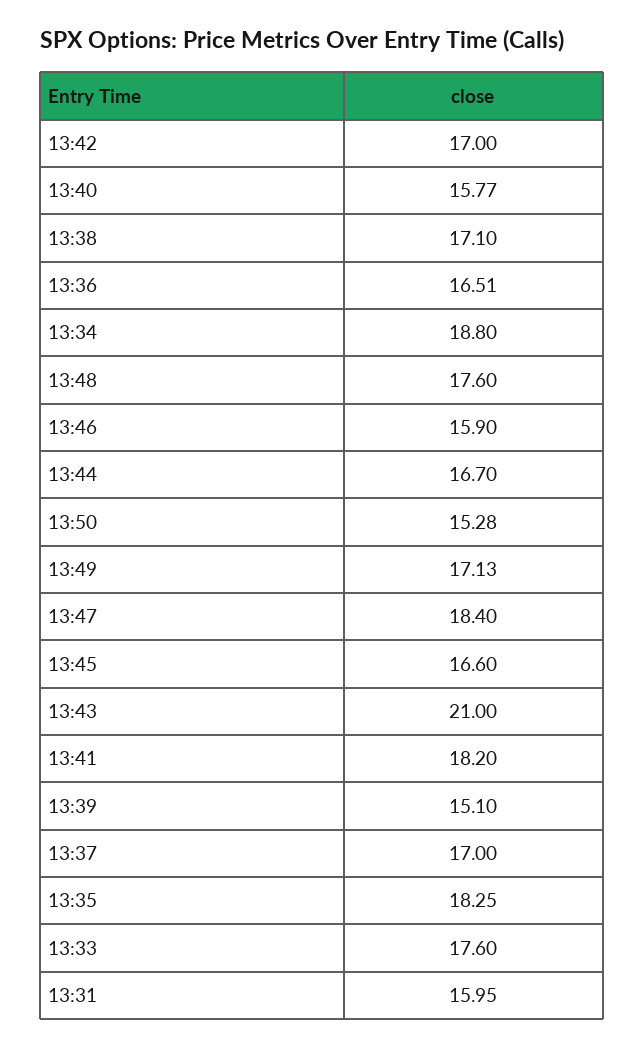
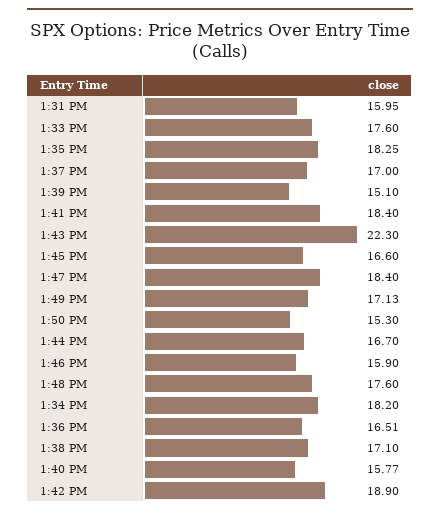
  {
-   "13:42": 17,
+   "13:42": 18.9,
    "13:40": 15.77,
    "13:38": 17.1,
    "13:36": 16.51,
-   "13:34": 18.8,
+   "13:34": 18.2,
    "13:48": 17.6,
    "13:46": 15.9,
    "13:44": 16.7,
-   "13:50": 15.28,
+   "13:50": 15.3,
    "13:49": 17.13,
    "13:47": 18.4,
    "13:45": 16.6,
-   "13:43": 21,
+   "13:43": 22.3,
-   "13:41": 18.2,
+   "13:41": 18.4,
    "13:39": 15.1,
    "13:37": 17,
    "13:35": 18.25,
    "13:33": 17.6,
    "13:31": 15.95
  }

